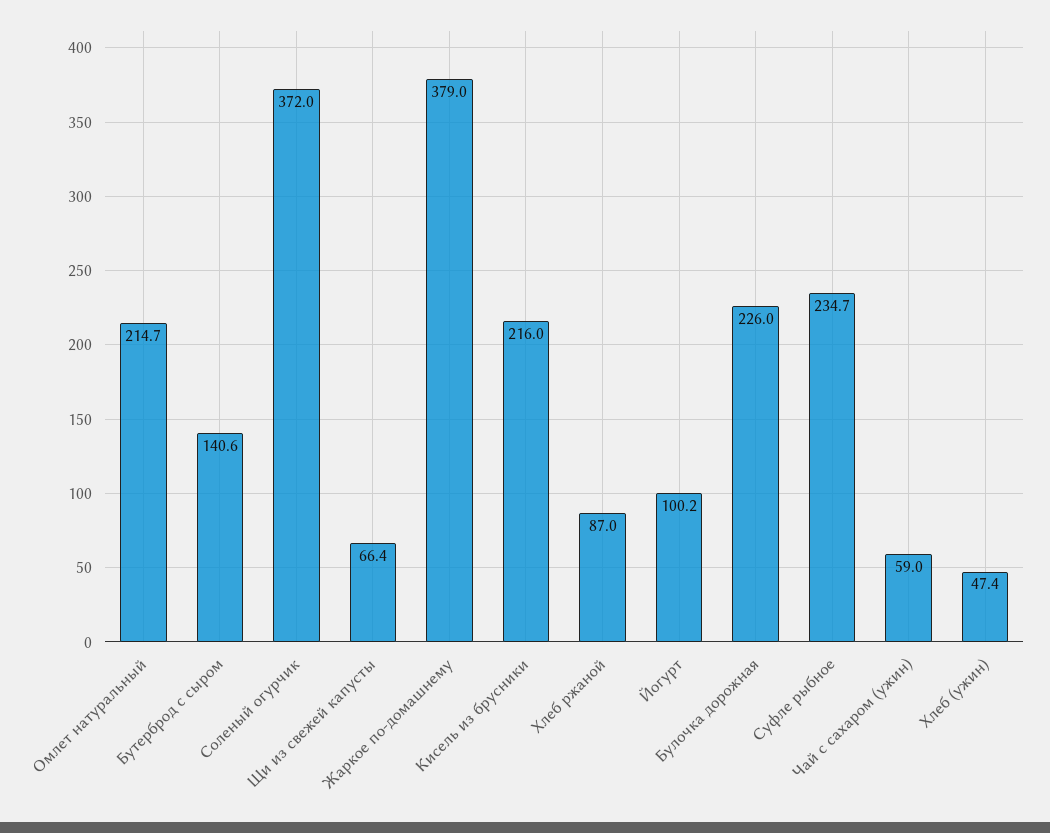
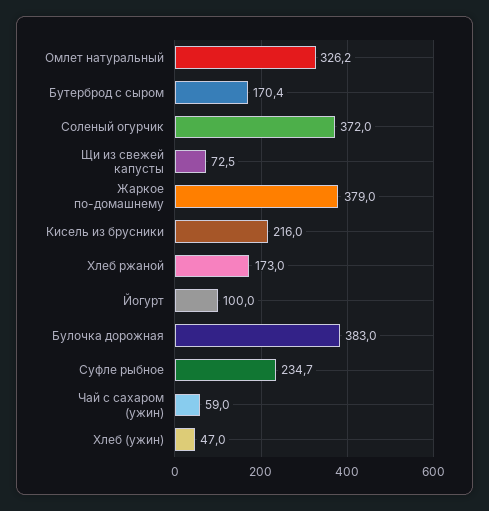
  {
-   "Омлет натуральный": 214.7,
+   "Омлет натуральный": 326.2,
-   "Бутерброд с сыром": 140.6,
+   "Бутерброд с сыром": 170.4,
    "Соленый огурчик": 372,
-   "Щи из свежей капусты": 66.4,
+   "Щи из свежей капусты": 72.5,
    "Жаркое по-домашнему": 379,
    "Кисель из брусники": 216,
-   "Хлеб ржаной": 87,
+   "Хлеб ржаной": 173,
-   "Йогурт": 100.2,
+   "Йогурт": 100,
-   "Булочка дорожная": 226,
+   "Булочка дорожная": 383,
    "Суфле рыбное": 234.7,
    "Чай с сахаром (ужин)": 59,
-   "Хлеб (ужин)": 47.4
+   "Хлеб (ужин)": 47
  }

